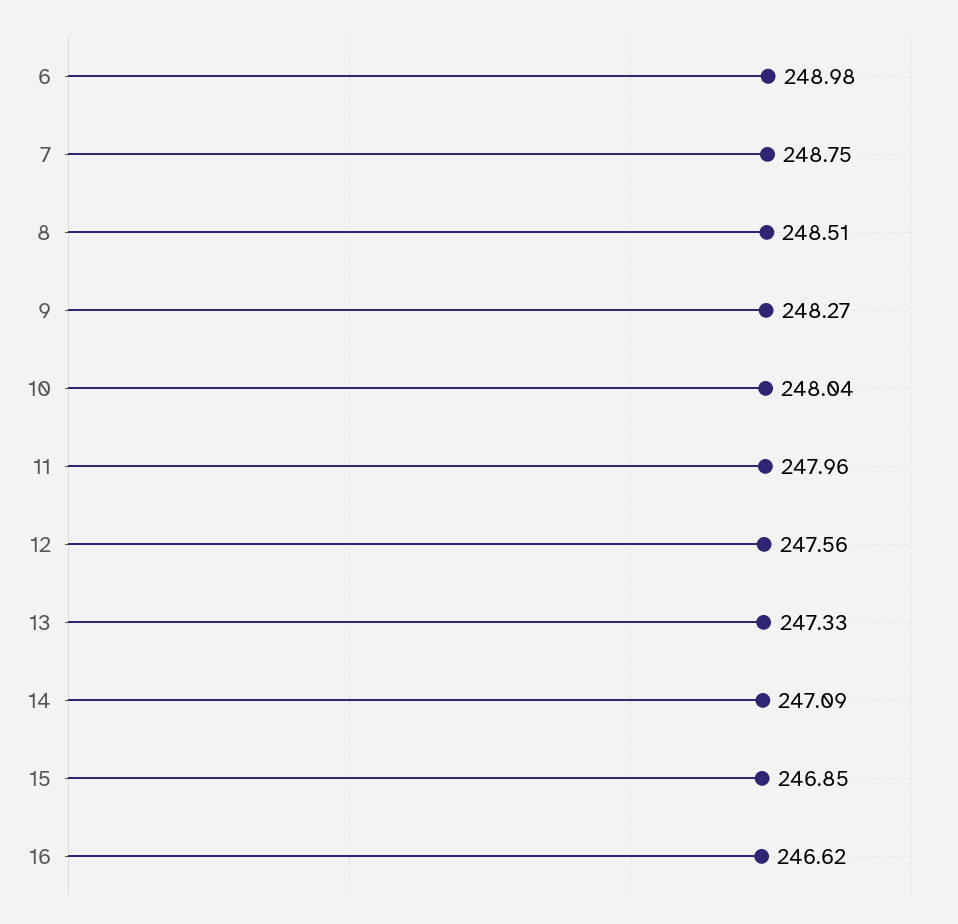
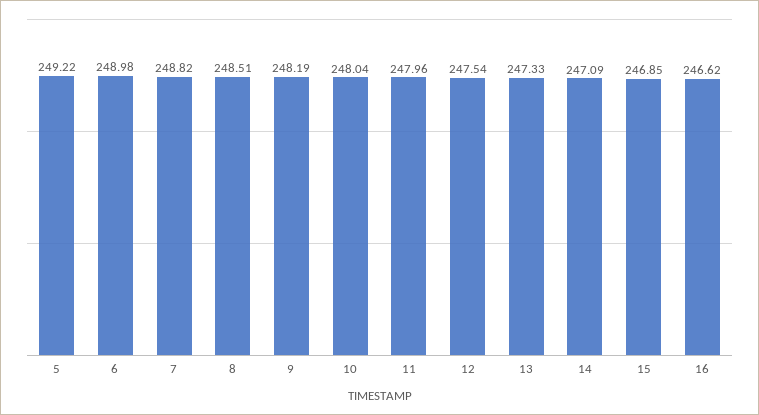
  {
    "6": 248.98,
-   "7": 248.75,
+   "7": 248.82,
    "8": 248.51,
-   "9": 248.27,
+   "9": 248.19,
    "10": 248.04,
    "11": 247.96,
-   "12": 247.56,
+   "12": 247.54,
    "13": 247.33,
    "14": 247.09,
    "15": 246.85,
-   "16": 246.62
+   "16": 246.62,
+   "5": 249.22
  }

